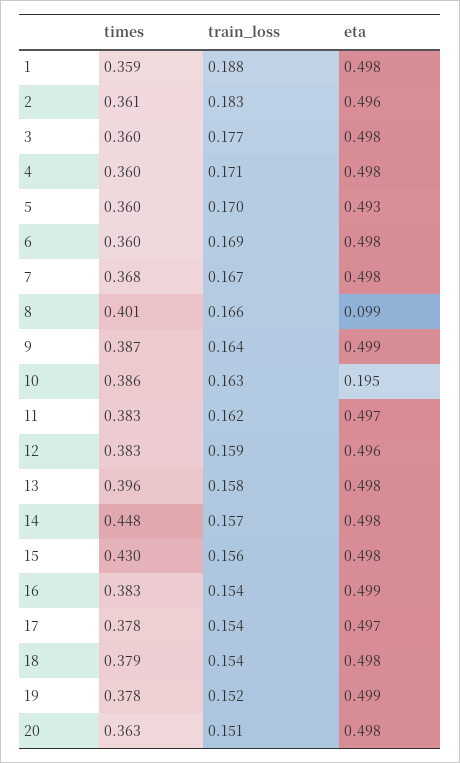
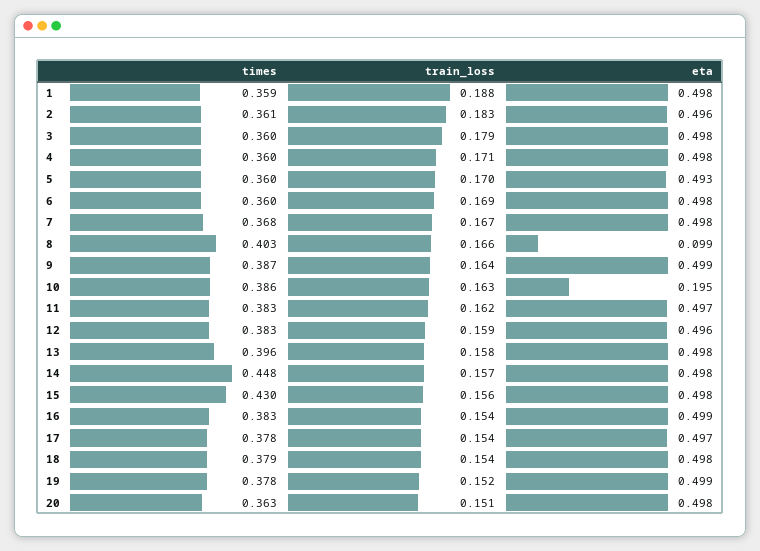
  {
    "times": {
      "1": 0.359,
      "2": 0.361,
      "3": 0.36,
      "4": 0.36,
      "5": 0.36,
      "6": 0.36,
      "7": 0.368,
-     "8": 0.401,
+     "8": 0.403,
      "9": 0.387,
      "10": 0.386,
      "11": 0.383,
      "12": 0.383,
      "13": 0.396,
      "14": 0.448,
      "15": 0.43,
      "16": 0.383,
      "17": 0.378,
      "18": 0.379,
      "19": 0.378,
      "20": 0.363
    },
    "train_loss": {
      "1": 0.188,
      "2": 0.183,
-     "3": 0.177,
+     "3": 0.179,
      "4": 0.171,
      "5": 0.17,
      "6": 0.169,
      "7": 0.167,
      "8": 0.166,
      "9": 0.164,
      "10": 0.163,
      "11": 0.162,
      "12": 0.159,
      "13": 0.158,
      "14": 0.157,
      "15": 0.156,
      "16": 0.154,
      "17": 0.154,
      "18": 0.154,
      "19": 0.152,
      "20": 0.151
    },
    "eta": {
      "1": 0.498,
      "2": 0.496,
      "3": 0.498,
      "4": 0.498,
      "5": 0.493,
      "6": 0.498,
      "7": 0.498,
      "8": 0.099,
      "9": 0.499,
      "10": 0.195,
      "11": 0.497,
      "12": 0.496,
      "13": 0.498,
      "14": 0.498,
      "15": 0.498,
      "16": 0.499,
      "17": 0.497,
      "18": 0.498,
      "19": 0.499,
      "20": 0.498
    }
  }

